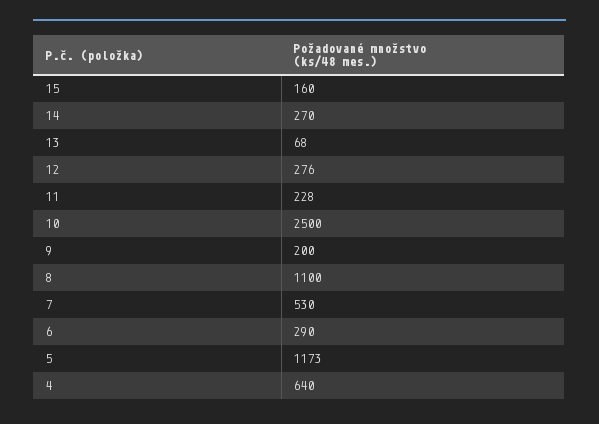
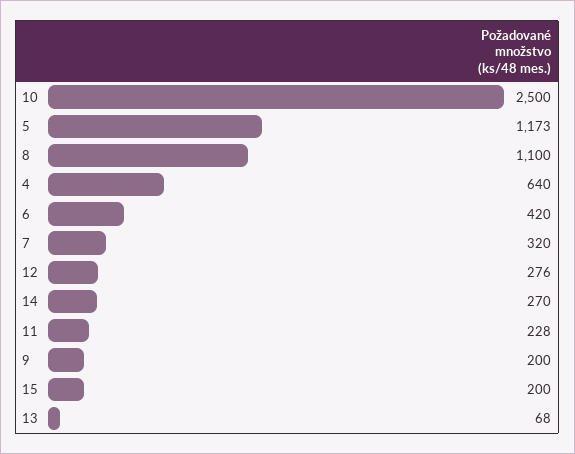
  {
-   "15": 160,
+   "15": 200,
    "14": 270,
    "13": 68,
    "12": 276,
    "11": 228,
    "10": 2500,
    "9": 200,
    "8": 1100,
-   "7": 530,
+   "7": 320,
-   "6": 290,
+   "6": 420,
    "5": 1173,
    "4": 640
  }

